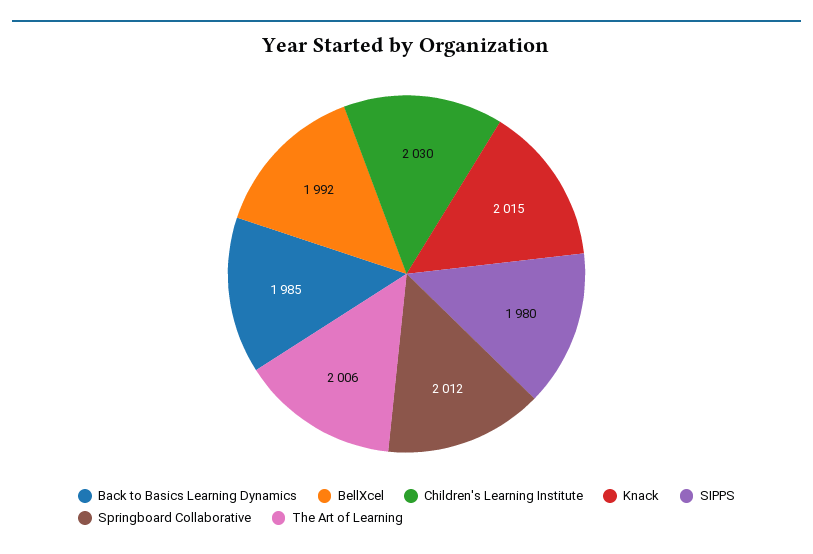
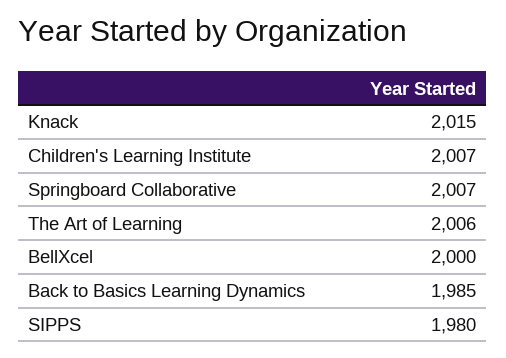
  {
    "Back to Basics Learning Dynamics": 1985,
-   "BellXcel": 1992,
+   "BellXcel": 2000,
-   "Children's Learning Institute": 2030,
+   "Children's Learning Institute": 2007,
    "Knack": 2015,
    "SIPPS": 1980,
-   "Springboard Collaborative": 2012,
+   "Springboard Collaborative": 2007,
    "The Art of Learning": 2006
  }

